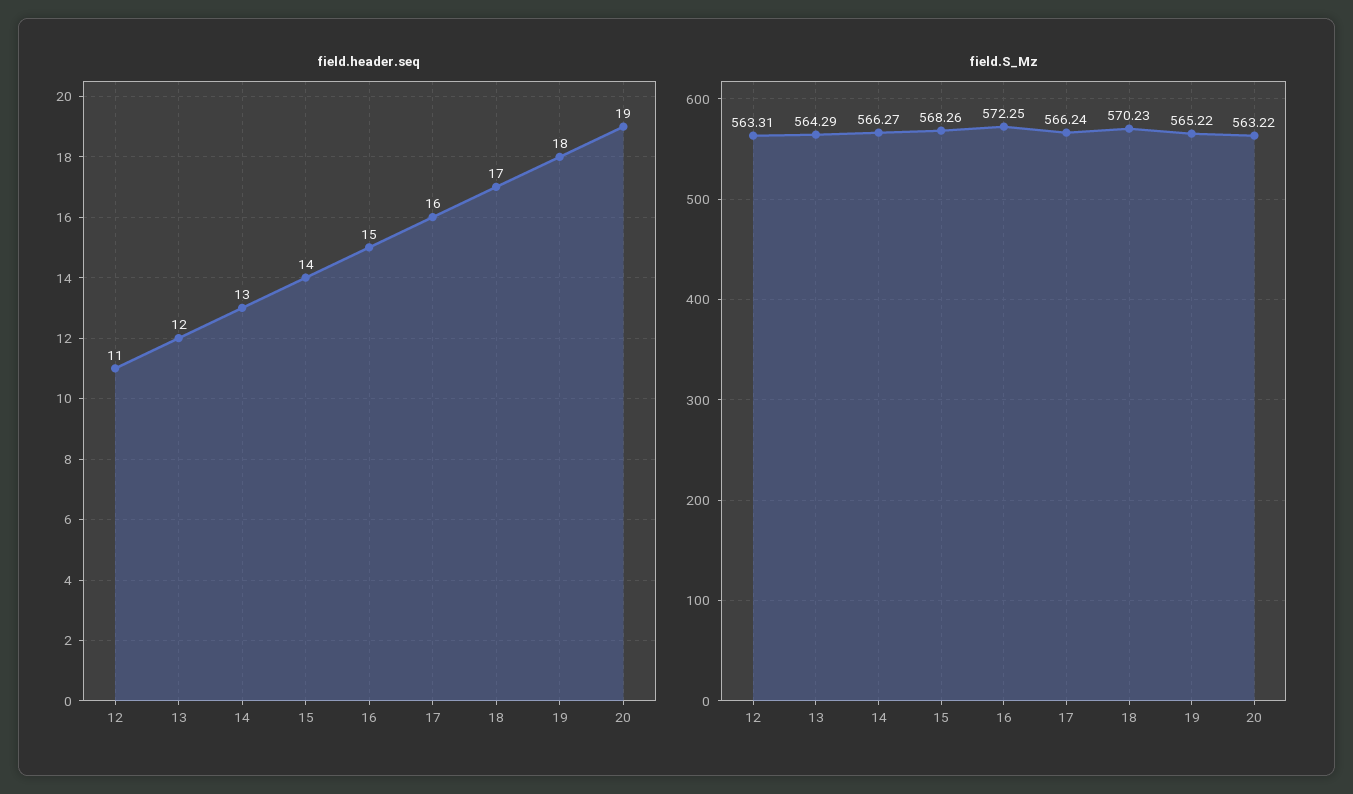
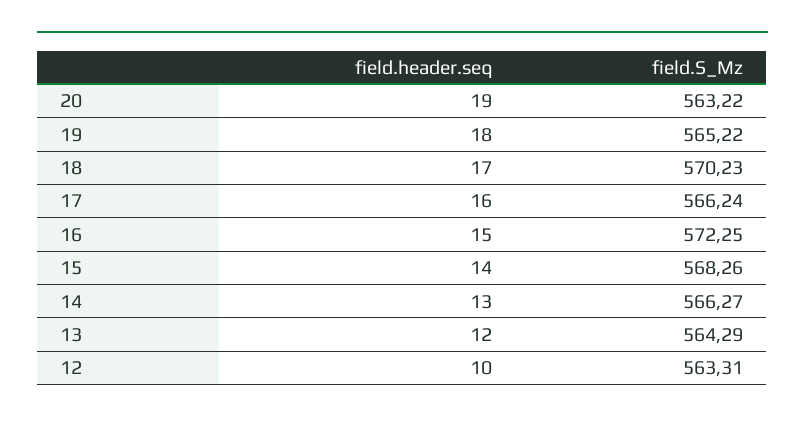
  {
    "field.header.seq": {
-     "12": 11,
+     "12": 10,
      "13": 12,
      "14": 13,
      "15": 14,
      "16": 15,
      "17": 16,
      "18": 17,
      "19": 18,
      "20": 19
    },
    "field.S_Mz": {
      "12": 563.31,
      "13": 564.29,
      "14": 566.27,
      "15": 568.26,
      "16": 572.25,
      "17": 566.24,
      "18": 570.23,
      "19": 565.22,
      "20": 563.22
    }
  }

